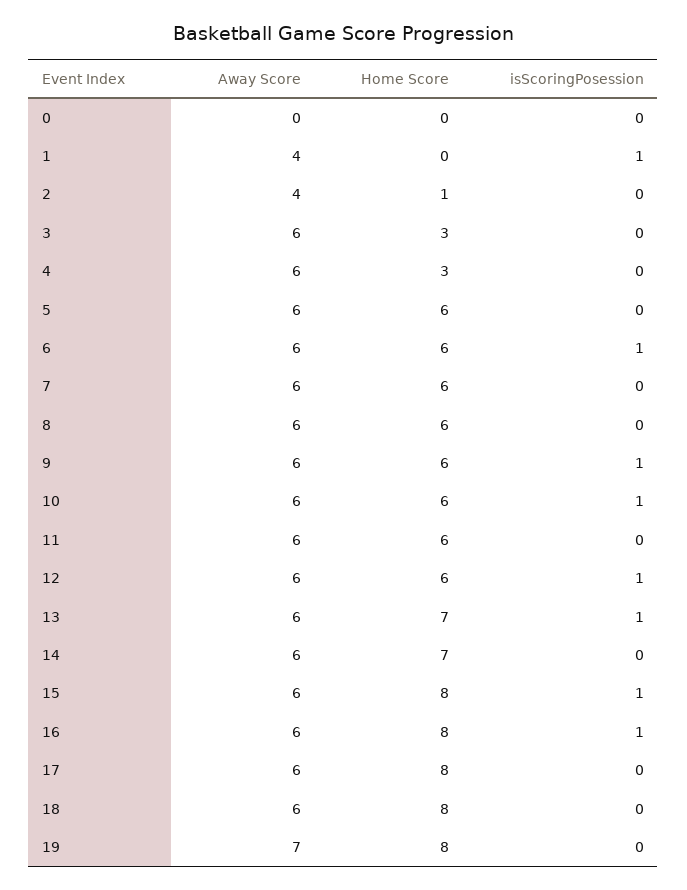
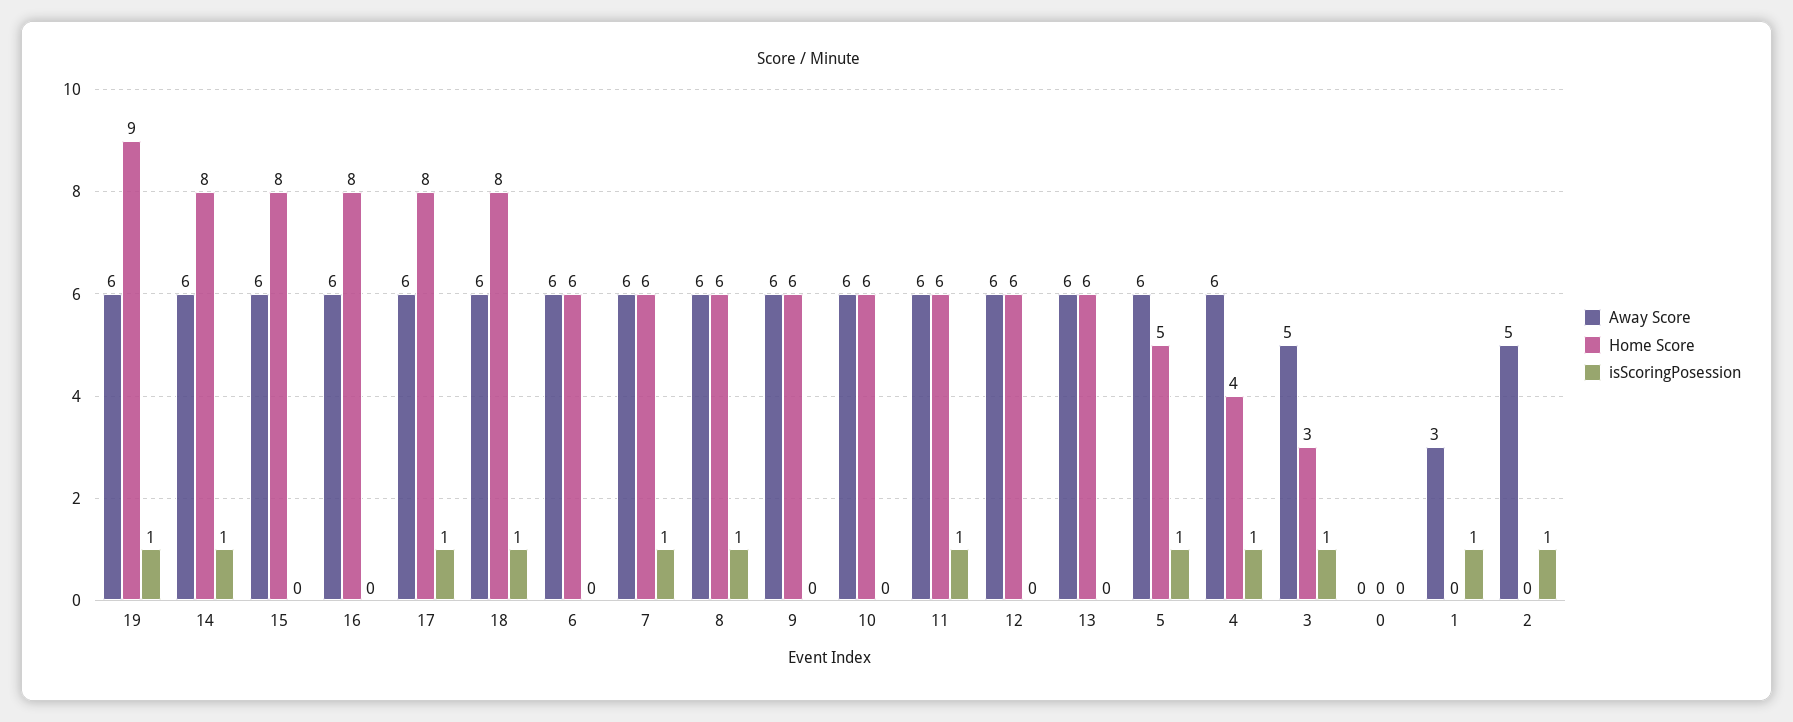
  {
    "Away Score": {
      "0": 0,
-     "1": 4,
+     "1": 3,
-     "2": 4,
+     "2": 5,
-     "3": 6,
+     "3": 5,
      "4": 6,
      "5": 6,
      "6": 6,
      "7": 6,
      "8": 6,
      "9": 6,
      "10": 6,
      "11": 6,
      "12": 6,
      "13": 6,
      "14": 6,
      "15": 6,
      "16": 6,
      "17": 6,
      "18": 6,
-     "19": 7
+     "19": 6
    },
    "Home Score": {
      "0": 0,
      "1": 0,
-     "2": 1,
+     "2": 0,
      "3": 3,
-     "4": 3,
+     "4": 4,
-     "5": 6,
+     "5": 5,
      "6": 6,
      "7": 6,
      "8": 6,
      "9": 6,
      "10": 6,
      "11": 6,
      "12": 6,
-     "13": 7,
+     "13": 6,
-     "14": 7,
+     "14": 8,
      "15": 8,
      "16": 8,
      "17": 8,
      "18": 8,
-     "19": 8
+     "19": 9
    },
    "isScoringPosession": {
      "0": 0,
      "1": 1,
-     "2": 0,
+     "2": 1,
-     "3": 0,
+     "3": 1,
-     "4": 0,
+     "4": 1,
-     "5": 0,
+     "5": 1,
-     "6": 1,
+     "6": 0,
-     "7": 0,
+     "7": 1,
-     "8": 0,
+     "8": 1,
-     "9": 1,
+     "9": 0,
-     "10": 1,
+     "10": 0,
-     "11": 0,
+     "11": 1,
-     "12": 1,
+     "12": 0,
-     "13": 1,
+     "13": 0,
-     "14": 0,
+     "14": 1,
-     "15": 1,
+     "15": 0,
-     "16": 1,
+     "16": 0,
-     "17": 0,
+     "17": 1,
-     "18": 0,
+     "18": 1,
-     "19": 0
+     "19": 1
    }
  }

